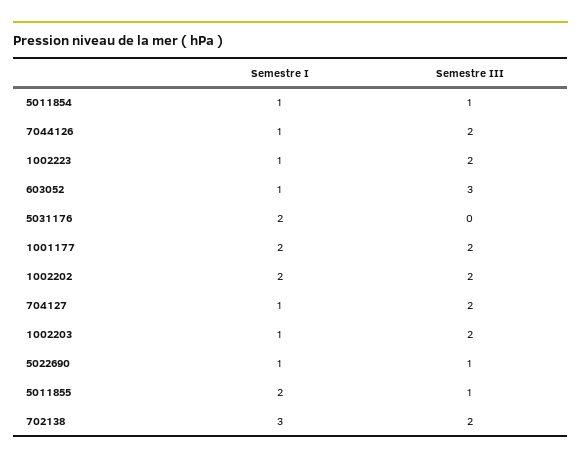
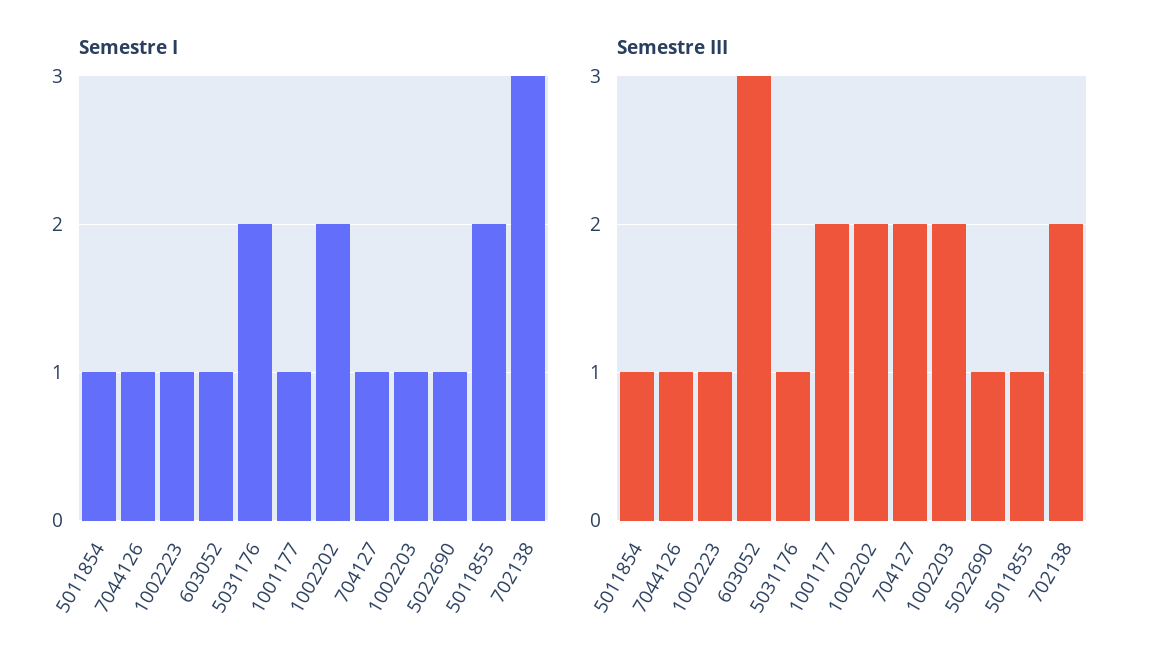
  {
    "Semestre I": {
      "5011854": 1,
      "7044126": 1,
      "1002223": 1,
      "603052": 1,
      "5031176": 2,
-     "1001177": 2,
+     "1001177": 1,
      "1002202": 2,
      "704127": 1,
      "1002203": 1,
      "5022690": 1,
      "5011855": 2,
      "702138": 3
    },
    "Semestre III": {
      "5011854": 1,
-     "7044126": 2,
+     "7044126": 1,
-     "1002223": 2,
+     "1002223": 1,
      "603052": 3,
-     "5031176": 0,
+     "5031176": 1,
      "1001177": 2,
      "1002202": 2,
      "704127": 2,
      "1002203": 2,
      "5022690": 1,
      "5011855": 1,
      "702138": 2
    }
  }

